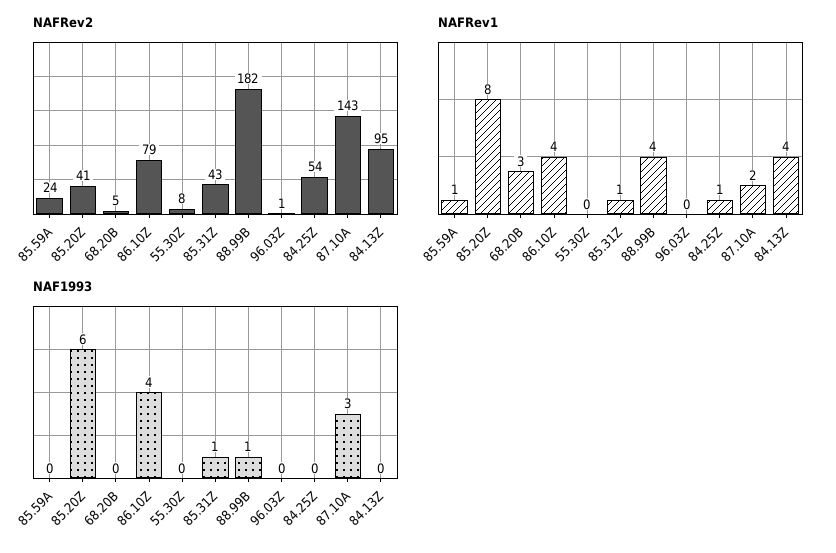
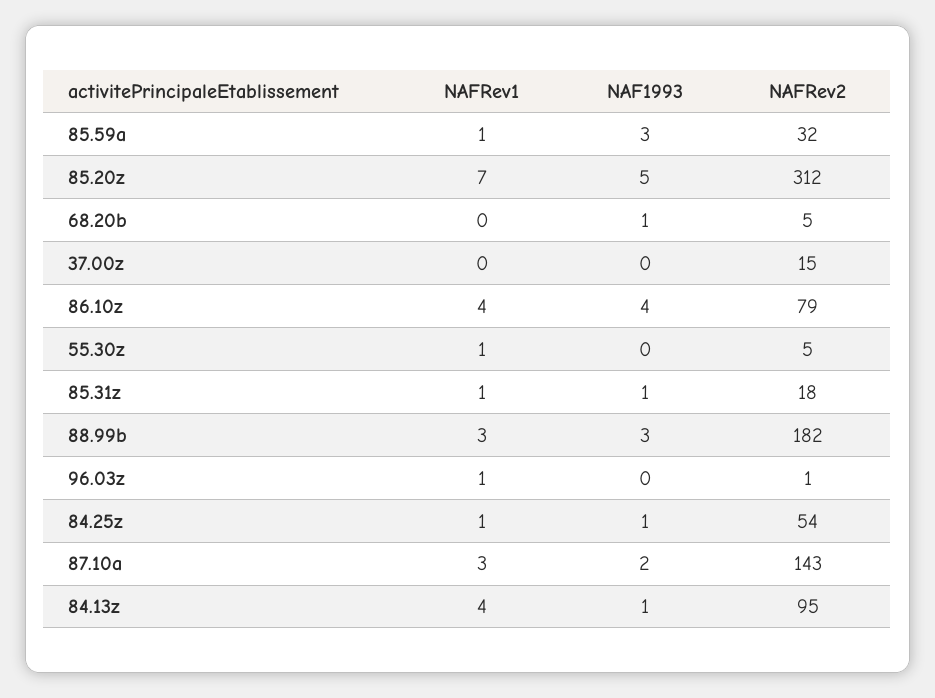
  {
    "NAFRev2": {
-     "85.59A": 24,
+     "85.59A": 32,
-     "85.20Z": 41,
+     "85.20Z": 312,
      "68.20B": 5,
      "86.10Z": 79,
-     "55.30Z": 8,
+     "55.30Z": 5,
-     "85.31Z": 43,
+     "85.31Z": 18,
      "88.99B": 182,
      "96.03Z": 1,
      "84.25Z": 54,
      "87.10A": 143,
-     "84.13Z": 95
+     "84.13Z": 95,
+     "37.00z": 15
    },
    "NAFRev1": {
      "85.59A": 1,
-     "85.20Z": 8,
+     "85.20Z": 7,
-     "68.20B": 3,
+     "68.20B": 0,
      "86.10Z": 4,
-     "55.30Z": 0,
+     "55.30Z": 1,
      "85.31Z": 1,
-     "88.99B": 4,
+     "88.99B": 3,
-     "96.03Z": 0,
+     "96.03Z": 1,
      "84.25Z": 1,
-     "87.10A": 2,
+     "87.10A": 3,
-     "84.13Z": 4
+     "84.13Z": 4,
+     "37.00z": 0
    },
    "NAF1993": {
-     "85.59A": 0,
+     "85.59A": 3,
-     "85.20Z": 6,
+     "85.20Z": 5,
-     "68.20B": 0,
+     "68.20B": 1,
      "86.10Z": 4,
      "55.30Z": 0,
      "85.31Z": 1,
-     "88.99B": 1,
+     "88.99B": 3,
      "96.03Z": 0,
-     "84.25Z": 0,
+     "84.25Z": 1,
-     "87.10A": 3,
+     "87.10A": 2,
-     "84.13Z": 0
+     "84.13Z": 1,
+     "37.00z": 0
    }
  }

